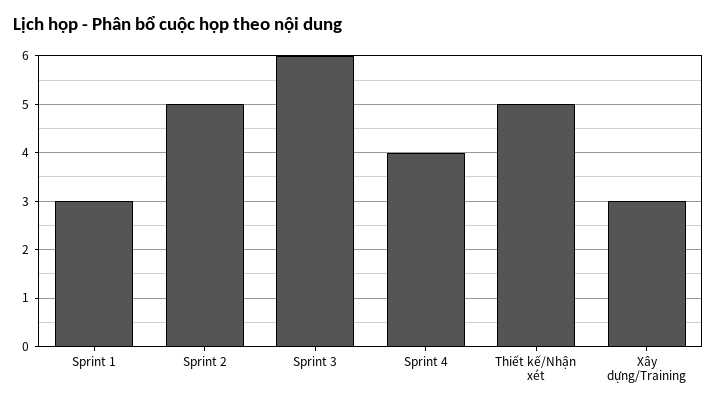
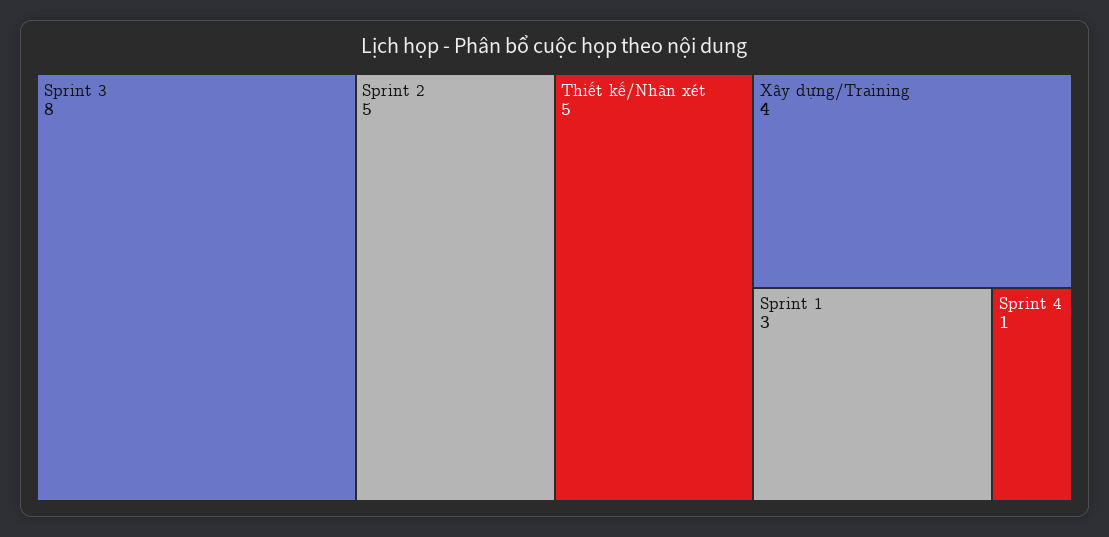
  {
    "Sprint 1": 3,
    "Sprint 2": 5,
-   "Sprint 3": 6,
+   "Sprint 3": 8,
-   "Sprint 4": 4,
+   "Sprint 4": 1,
    "Thiết kế/Nhận xét": 5,
-   "Xây dựng/Training": 3
+   "Xây dựng/Training": 4
  }

